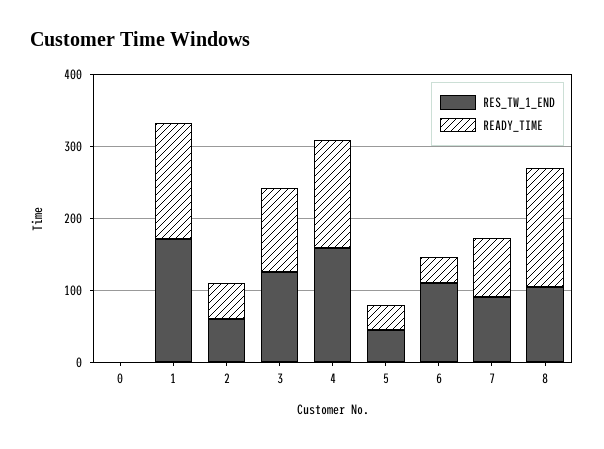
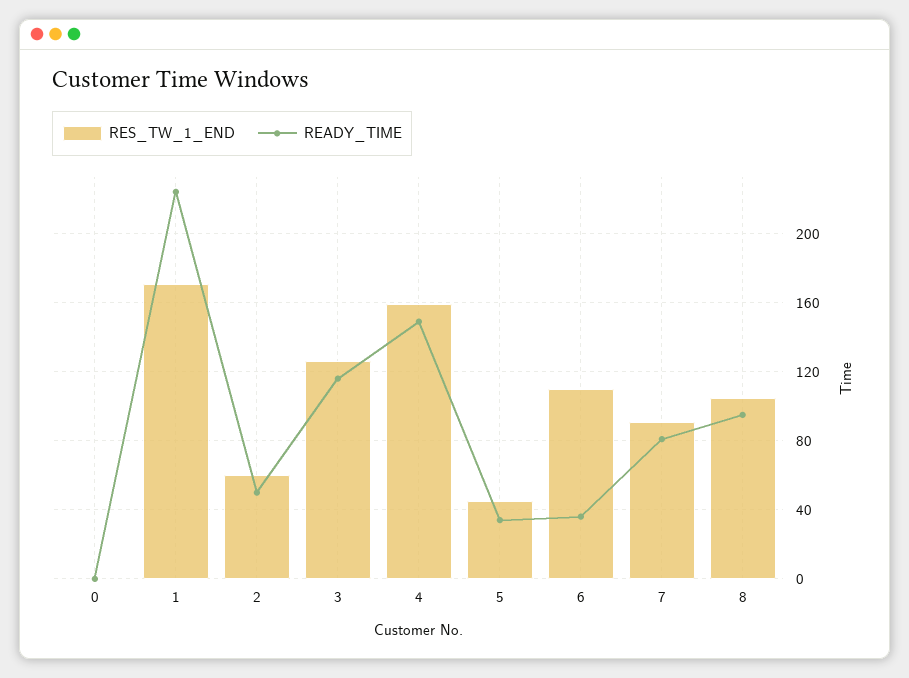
  {
    "RES_TW_1_END": {
      "0": 0,
      "1": 170,
      "2": 60,
      "3": 125,
      "4": 160,
      "5": 45,
      "6": 110,
      "7": 90,
      "8": 105
    },
    "READY_TIME": {
      "0": 0,
-     "1": 160,
+     "1": 225,
      "2": 50,
      "3": 115,
      "4": 150,
      "5": 35,
      "6": 35,
      "7": 80,
-     "8": 160
+     "8": 95
    }
  }

